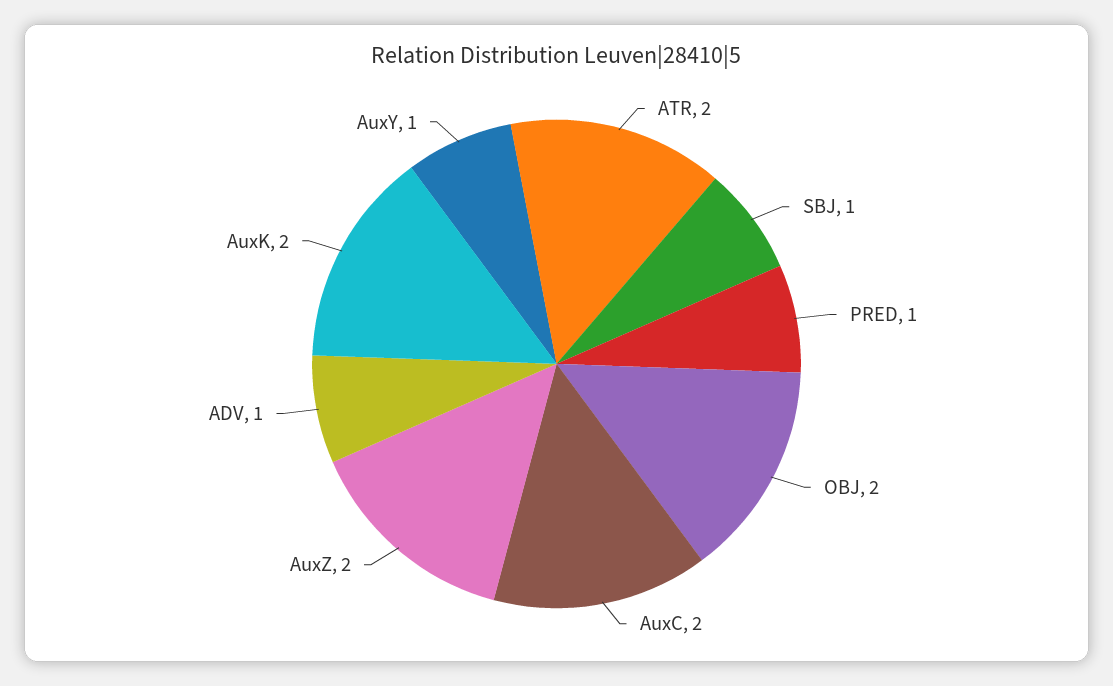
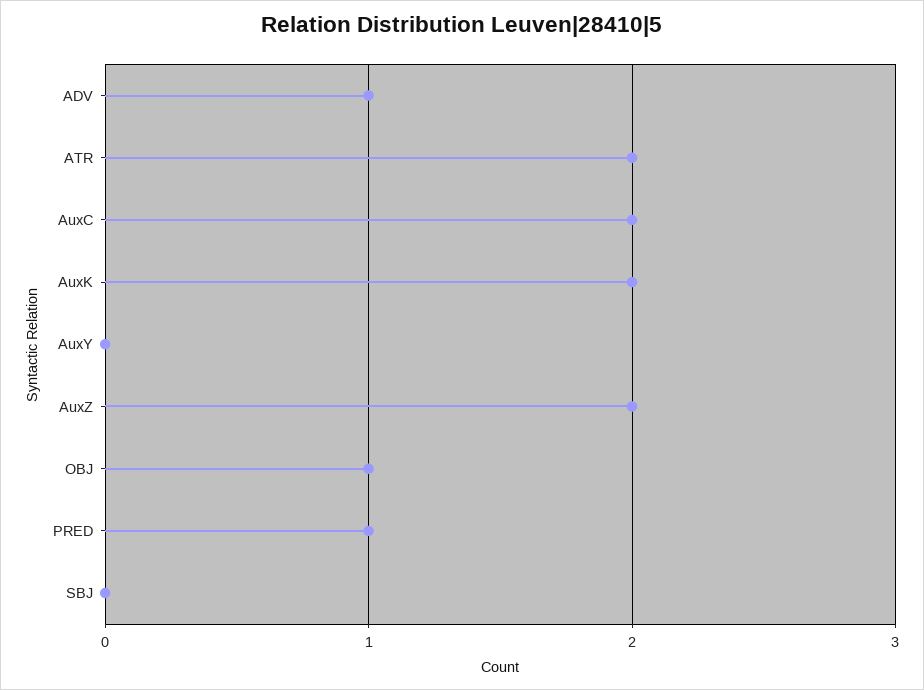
  {
    "ATR": 2,
-   "SBJ": 1,
+   "SBJ": 0,
    "PRED": 1,
-   "OBJ": 2,
+   "OBJ": 1,
    "AuxC": 2,
    "AuxZ": 2,
    "ADV": 1,
    "AuxK": 2,
-   "AuxY": 1
+   "AuxY": 0
  }

